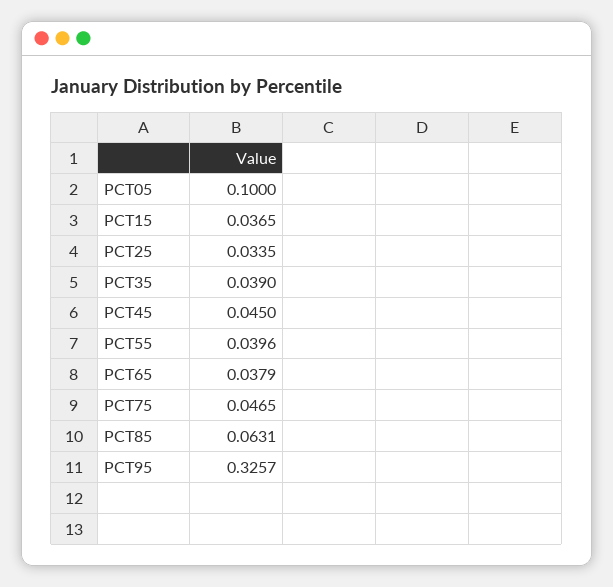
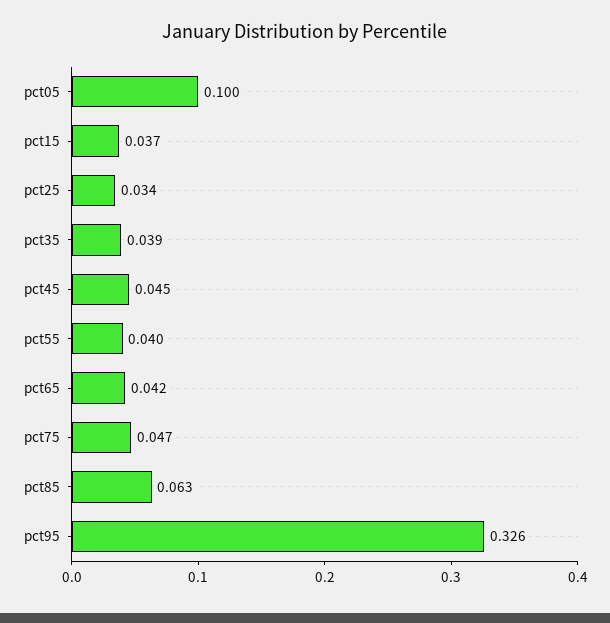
  {
    "PCT05": 0.1,
    "PCT15": 0.0365,
    "PCT25": 0.0335,
    "PCT35": 0.039,
    "PCT45": 0.045,
    "PCT55": 0.0396,
-   "PCT65": 0.0379,
+   "PCT65": 0.042,
    "PCT75": 0.0465,
    "PCT85": 0.0631,
    "PCT95": 0.3257
  }

